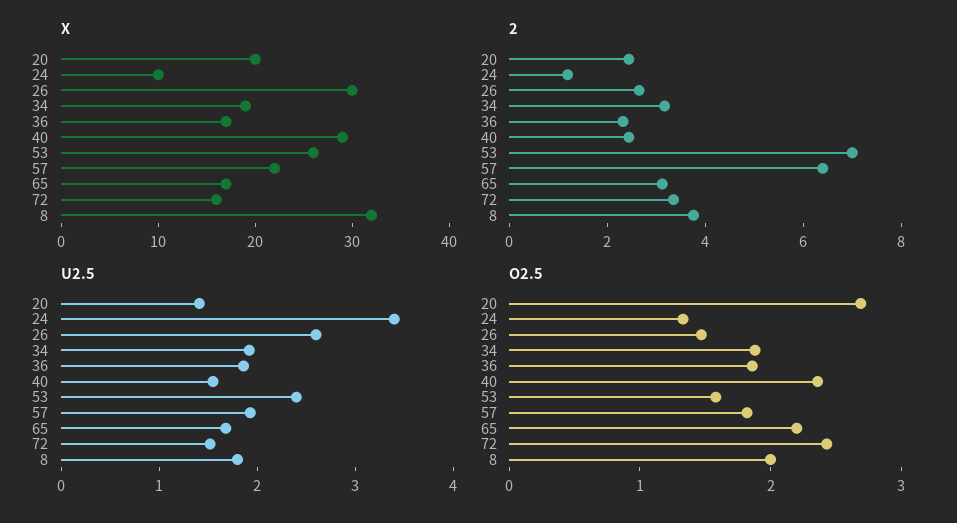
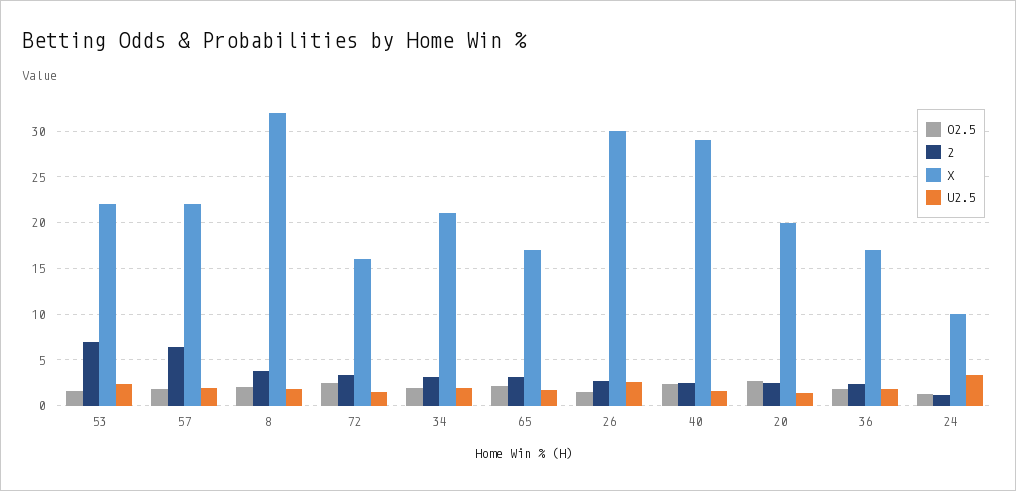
  {
    "X": {
      "20": 20,
      "24": 10,
      "26": 30,
-     "34": 19,
+     "34": 21,
      "36": 17,
      "40": 29,
-     "53": 26,
+     "53": 22,
      "57": 22,
      "65": 17,
      "72": 16,
      "8": 32
    },
    "2": {
      "20": 2.5,
      "24": 1,
      "26": 2.5,
      "34": 3,
      "36": 2.5,
      "40": 2.5,
      "53": 7,
      "57": 6.5,
      "65": 3,
      "72": 3.5,
      "8": 4
    },
    "U2.5": {
      "20": 1.4,
      "24": 3.4,
      "26": 2.6,
      "34": 2,
      "36": 1.8,
      "40": 1.6,
      "53": 2.4,
      "57": 2,
      "65": 1.6,
      "72": 1.6,
      "8": 1.8
    },
    "O2.5": {
      "20": 2.6,
      "24": 1.4,
      "26": 1.4,
      "34": 1.8,
      "36": 1.8,
      "40": 2.4,
      "53": 1.6,
      "57": 1.8,
      "65": 2.2,
      "72": 2.4,
      "8": 2
    }
  }

